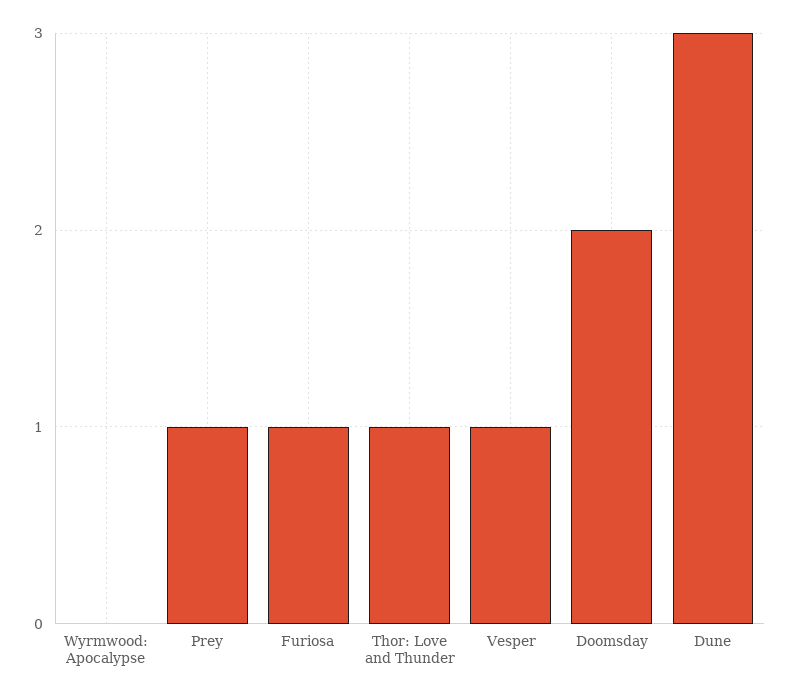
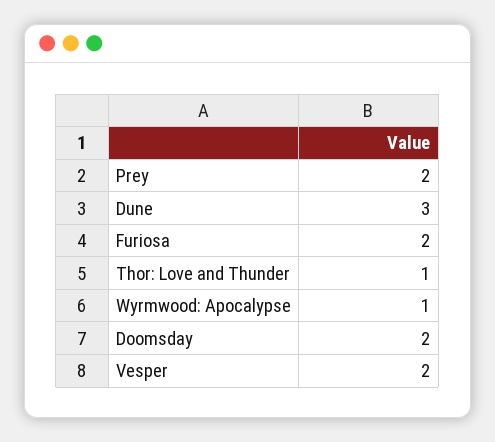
  {
-   "Wyrmwood: Apocalypse": 0,
+   "Wyrmwood: Apocalypse": 1,
-   "Prey": 1,
+   "Prey": 2,
-   "Furiosa": 1,
+   "Furiosa": 2,
    "Thor: Love and Thunder": 1,
-   "Vesper": 1,
+   "Vesper": 2,
    "Doomsday": 2,
    "Dune": 3
  }

